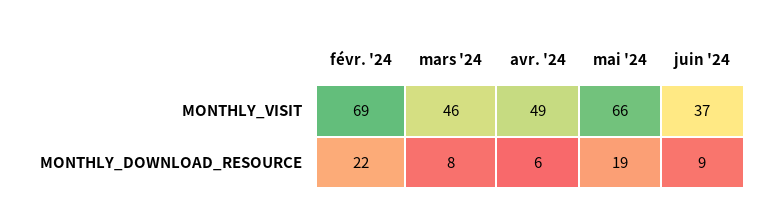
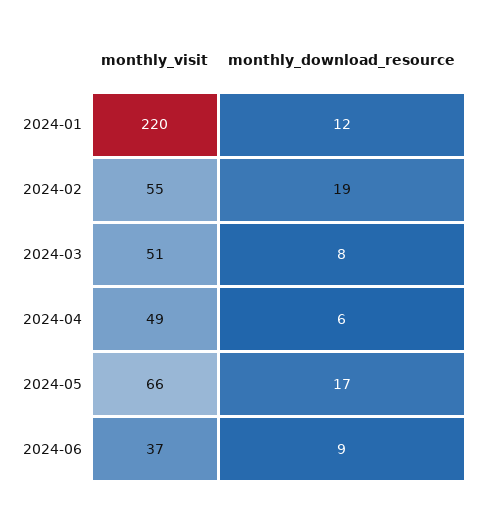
  {
    "févr. '24": {
-     "MONTHLY_VISIT": 69,
+     "MONTHLY_VISIT": 55,
-     "MONTHLY_DOWNLOAD_RESOURCE": 22
+     "MONTHLY_DOWNLOAD_RESOURCE": 19
    },
    "mars '24": {
-     "MONTHLY_VISIT": 46,
+     "MONTHLY_VISIT": 51,
      "MONTHLY_DOWNLOAD_RESOURCE": 8
    },
    "avr. '24": {
      "MONTHLY_VISIT": 49,
      "MONTHLY_DOWNLOAD_RESOURCE": 6
    },
    "mai '24": {
      "MONTHLY_VISIT": 66,
-     "MONTHLY_DOWNLOAD_RESOURCE": 19
+     "MONTHLY_DOWNLOAD_RESOURCE": 17
    },
    "juin '24": {
      "MONTHLY_VISIT": 37,
      "MONTHLY_DOWNLOAD_RESOURCE": 9
-   }
+   },
+   "2024-01": {
+     "MONTHLY_VISIT": 220,
+     "MONTHLY_DOWNLOAD_RESOURCE": 12
+   }
  }

